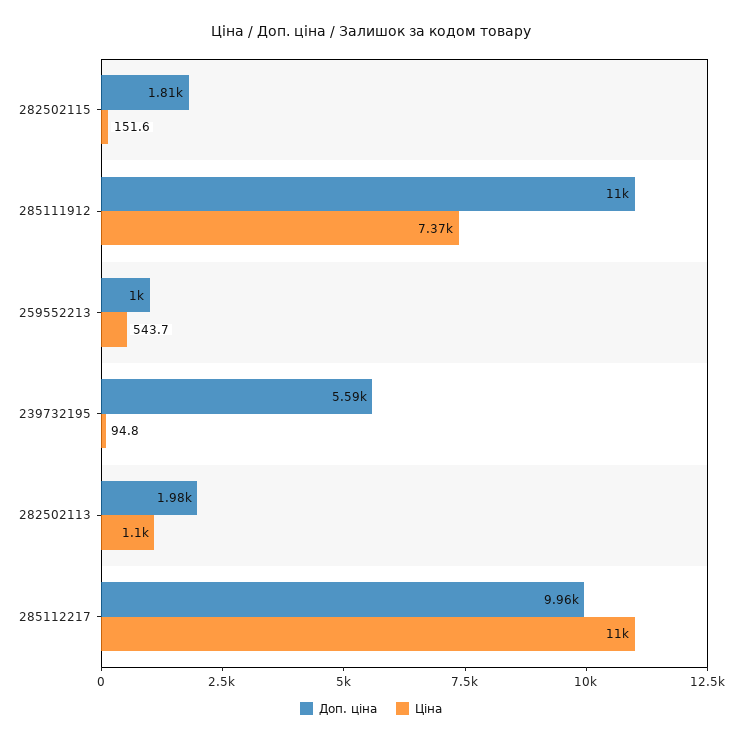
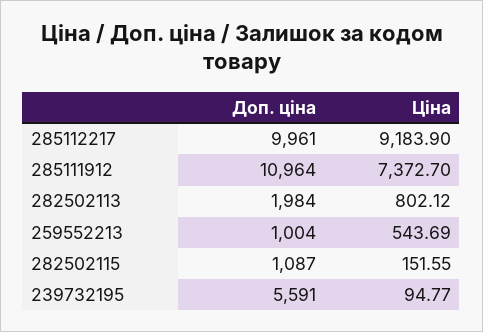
  {
    "Доп. ціна": {
-     "282502115": 1810,
+     "282502115": 1087,
      "285111912": 10964,
      "259552213": 1004,
      "239732195": 5591,
      "282502113": 1984,
      "285112217": 9961
    },
    "Ціна": {
      "282502115": 151.55,
      "285111912": 7372.7,
      "259552213": 543.69,
      "239732195": 94.77,
-     "282502113": 1100,
+     "282502113": 802.12,
-     "285112217": 11000
+     "285112217": 9183.9
    }
  }

